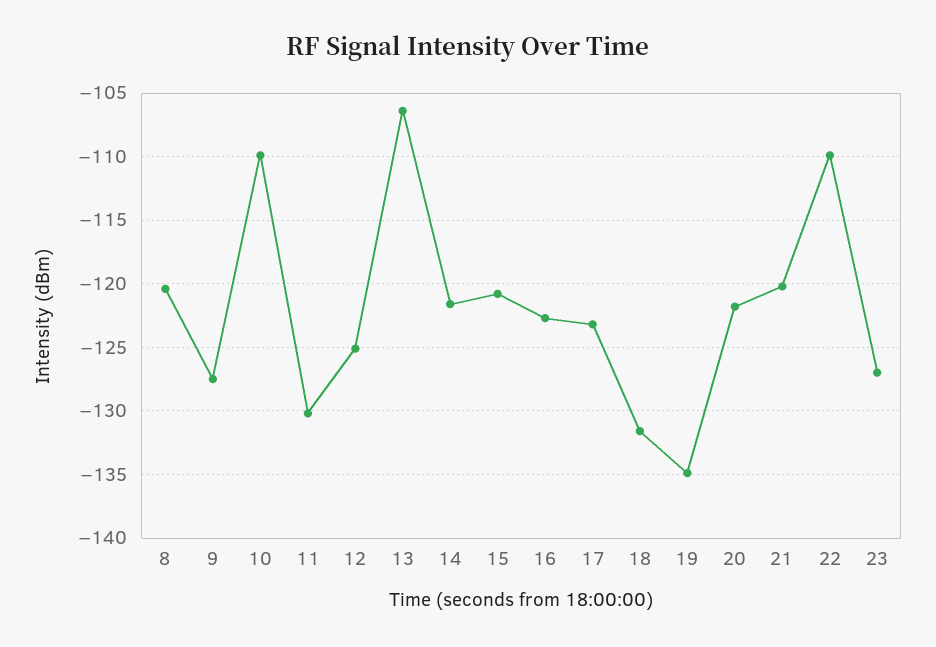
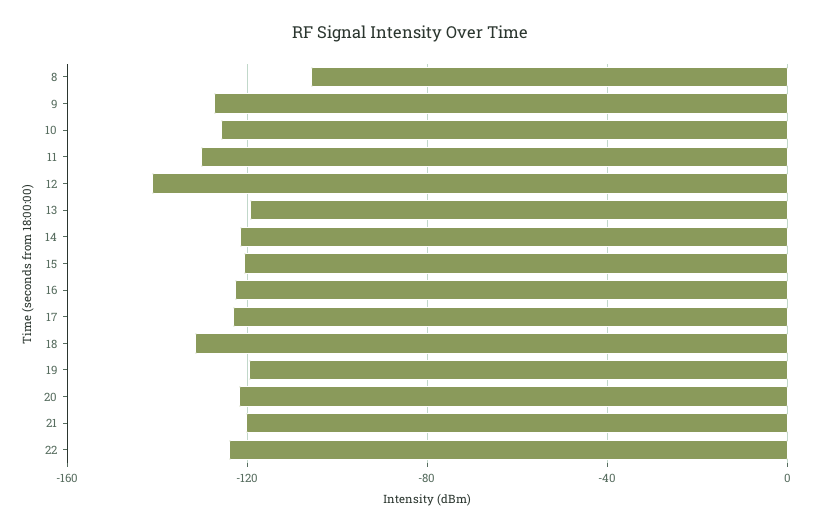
  {
-   "8": -120.5,
+   "8": -105,
    "9": -127.5,
-   "10": -110,
+   "10": -125,
    "11": -130,
-   "12": -125,
+   "12": -140,
-   "13": -106.5,
+   "13": -120,
    "14": -121.5,
    "15": -121,
    "16": -122.5,
    "17": -123,
    "18": -131.5,
-   "19": -135,
+   "19": -120,
    "20": -122,
    "21": -120,
-   "22": -110,
+   "22": -125
-   "23": -127
  }

